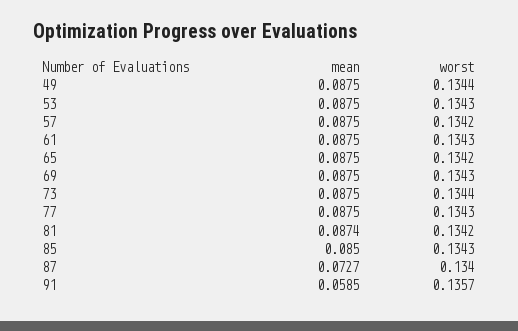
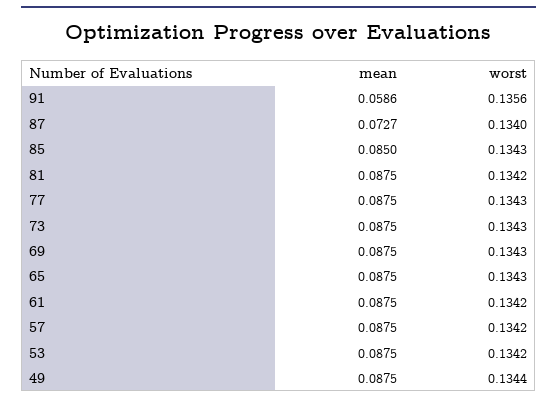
  {
    "mean": {
      "49": 0.0875,
      "53": 0.0875,
      "57": 0.0875,
      "61": 0.0875,
      "65": 0.0875,
      "69": 0.0875,
      "73": 0.0875,
      "77": 0.0875,
-     "81": 0.0874,
+     "81": 0.0875,
      "85": 0.085,
      "87": 0.0727,
-     "91": 0.0585
+     "91": 0.0586
    },
    "worst": {
      "49": 0.1344,
-     "53": 0.1343,
+     "53": 0.1342,
      "57": 0.1342,
-     "61": 0.1343,
+     "61": 0.1342,
-     "65": 0.1342,
+     "65": 0.1343,
      "69": 0.1343,
-     "73": 0.1344,
+     "73": 0.1343,
      "77": 0.1343,
      "81": 0.1342,
      "85": 0.1343,
      "87": 0.134,
-     "91": 0.1357
+     "91": 0.1356
    }
  }

